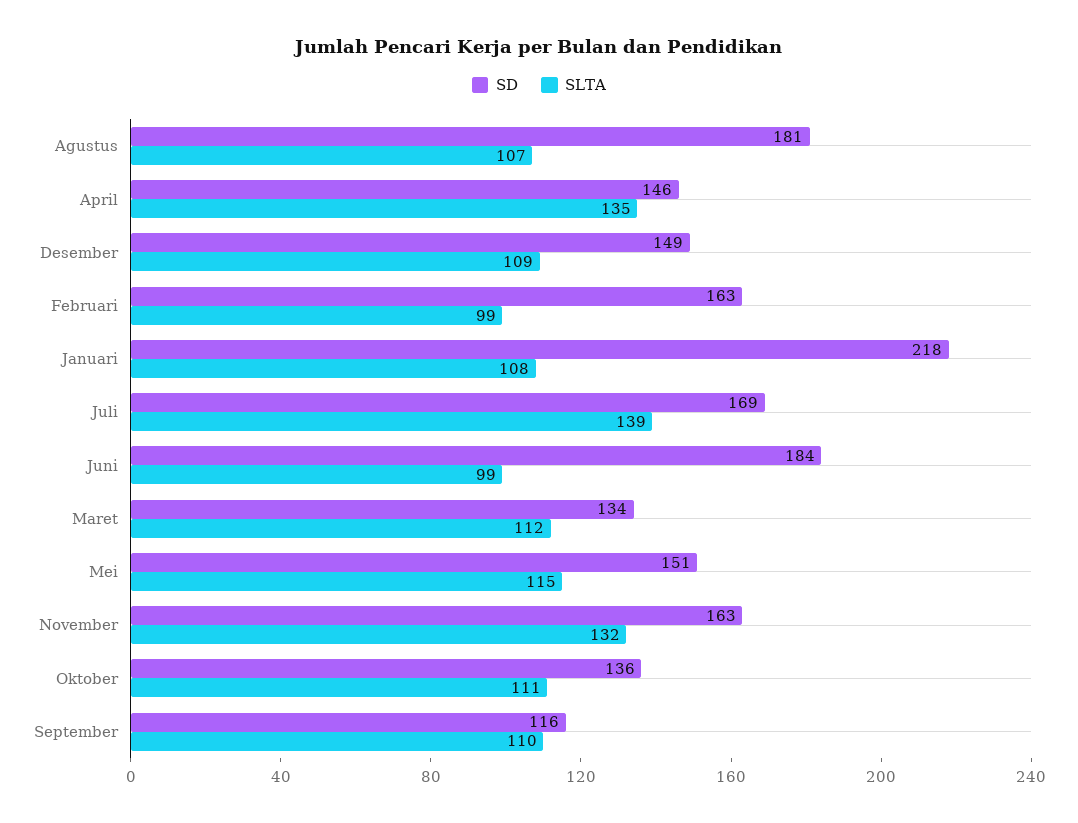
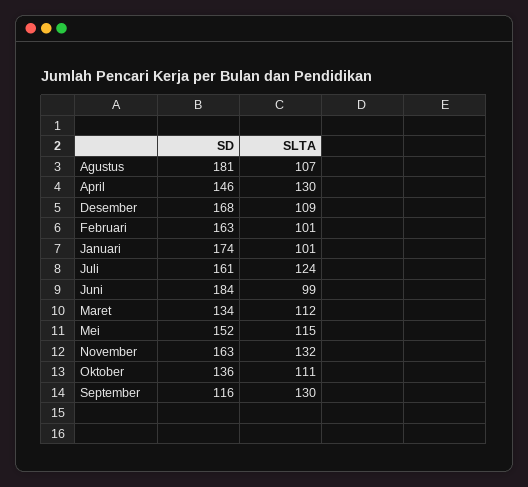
  {
    "SD": {
      "Agustus": 181,
      "April": 146,
-     "Desember": 149,
+     "Desember": 168,
      "Februari": 163,
-     "Januari": 218,
+     "Januari": 174,
-     "Juli": 169,
+     "Juli": 161,
      "Juni": 184,
      "Maret": 134,
-     "Mei": 151,
+     "Mei": 152,
      "November": 163,
      "Oktober": 136,
      "September": 116
    },
    "SLTA": {
      "Agustus": 107,
-     "April": 135,
+     "April": 130,
      "Desember": 109,
-     "Februari": 99,
+     "Februari": 101,
-     "Januari": 108,
+     "Januari": 101,
-     "Juli": 139,
+     "Juli": 124,
      "Juni": 99,
      "Maret": 112,
      "Mei": 115,
      "November": 132,
      "Oktober": 111,
-     "September": 110
+     "September": 130
    }
  }

